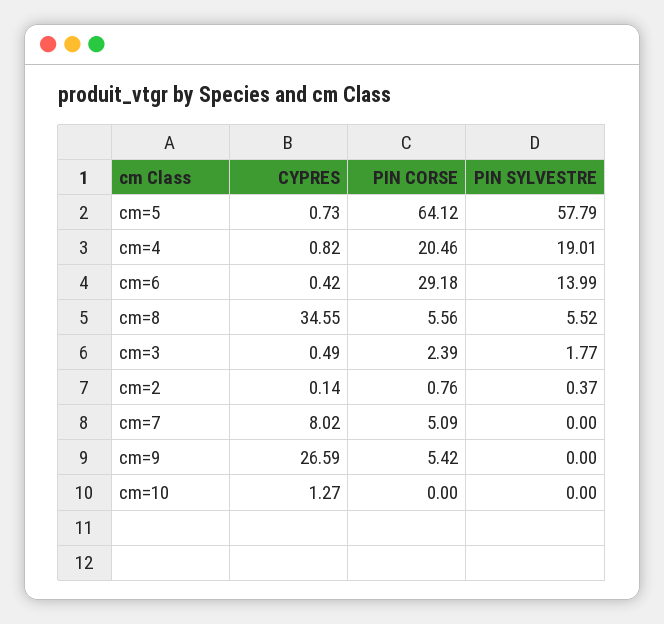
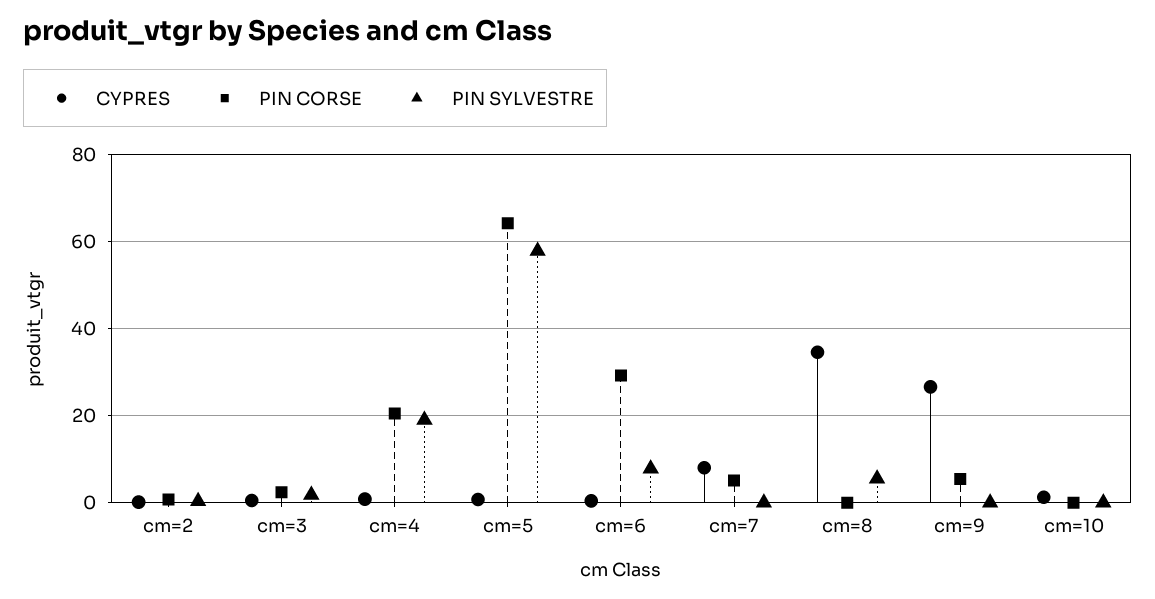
  {
    "CYPRES": {
      "cm=5": 0.73,
      "cm=4": 0.82,
      "cm=6": 0.42,
      "cm=8": 34.55,
      "cm=3": 0.49,
      "cm=2": 0.14,
      "cm=7": 8.02,
      "cm=9": 26.59,
      "cm=10": 1.27
    },
    "PIN CORSE": {
      "cm=5": 64.12,
      "cm=4": 20.46,
      "cm=6": 29.18,
-     "cm=8": 5.56,
+     "cm=8": 0,
      "cm=3": 2.39,
      "cm=2": 0.76,
      "cm=7": 5.09,
      "cm=9": 5.42,
      "cm=10": 0
    },
    "PIN SYLVESTRE": {
      "cm=5": 57.79,
      "cm=4": 19.01,
-     "cm=6": 13.99,
+     "cm=6": 8,
      "cm=8": 5.52,
      "cm=3": 1.77,
      "cm=2": 0.37,
      "cm=7": 0,
      "cm=9": 0,
      "cm=10": 0
    }
  }

